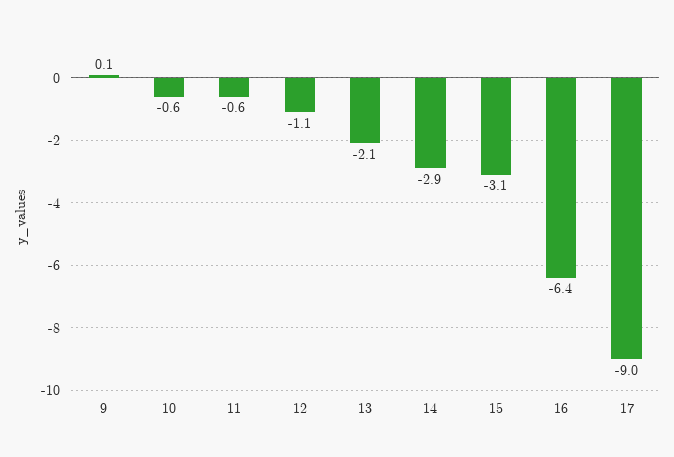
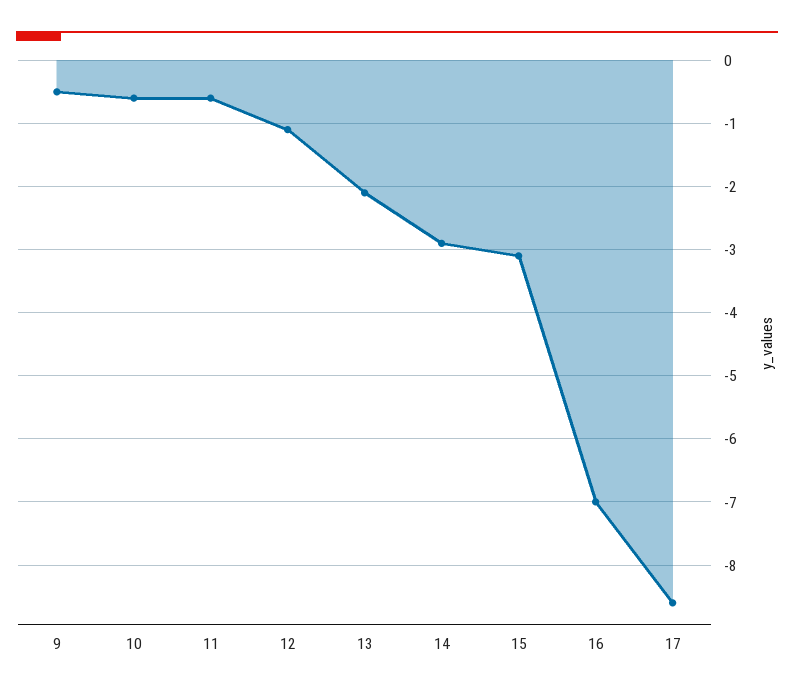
  {
-   "9": 0.1,
+   "9": -0.5,
    "10": -0.6,
    "11": -0.6,
    "12": -1.1,
    "13": -2.1,
    "14": -2.9,
    "15": -3.1,
-   "16": -6.4,
+   "16": -7,
-   "17": -9
+   "17": -8.6
  }

